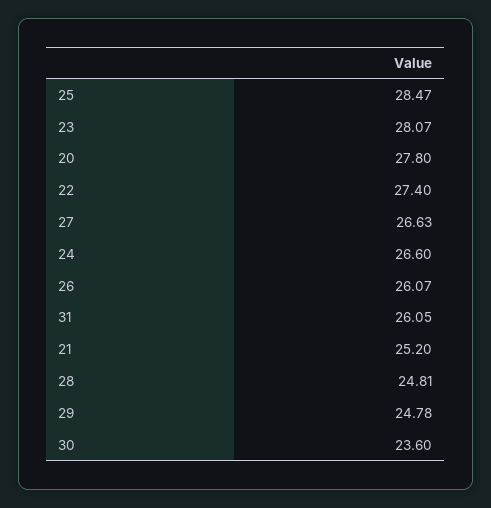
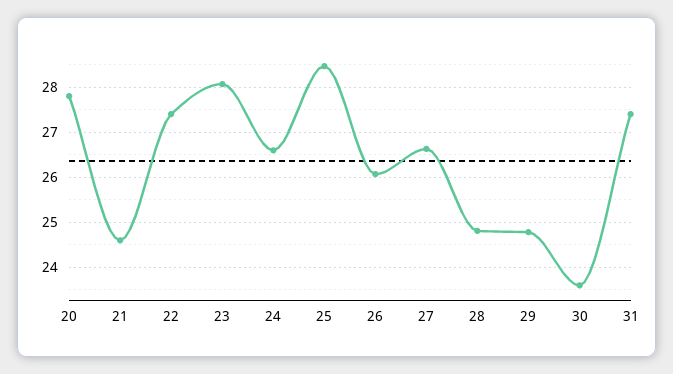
  {
    "25": 28.47,
    "23": 28.07,
    "20": 27.8,
    "22": 27.4,
    "27": 26.63,
    "24": 26.6,
    "26": 26.07,
-   "31": 26.05,
+   "31": 27.4,
-   "21": 25.2,
+   "21": 24.6,
    "28": 24.81,
    "29": 24.78,
    "30": 23.6
  }

